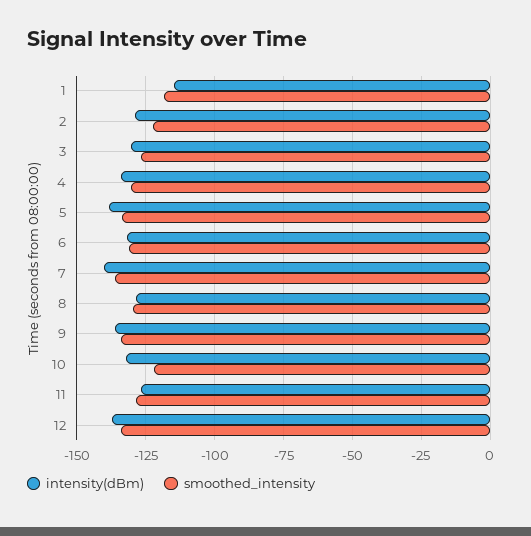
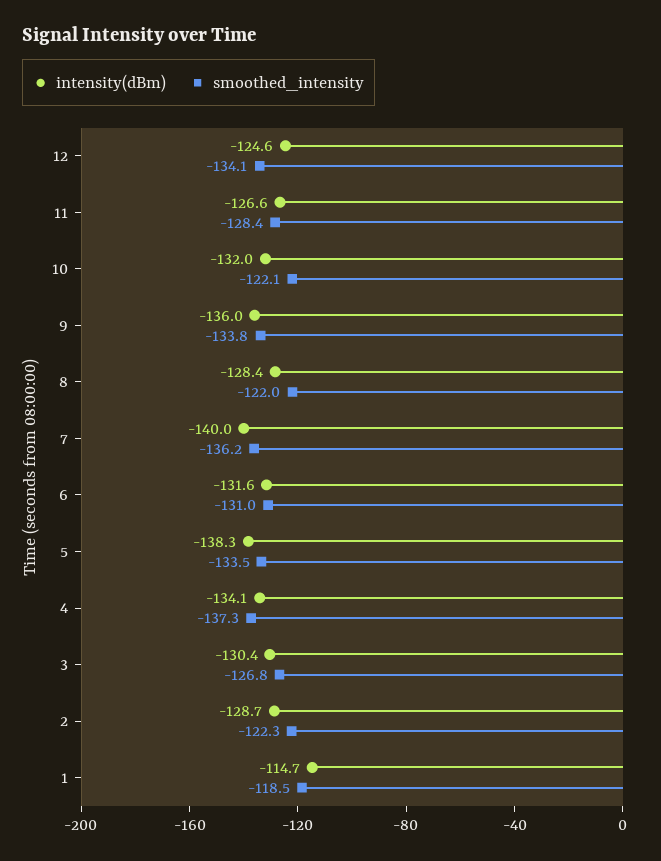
  {
    "intensity(dBm)": {
      "1": -114.7,
      "2": -128.7,
      "3": -130.4,
      "4": -134.1,
      "5": -138.3,
      "6": -131.6,
      "7": -140,
      "8": -128.4,
      "9": -136,
      "10": -132,
      "11": -126.6,
-     "12": -137.5
+     "12": -124.6
    },
    "smoothed_intensity": {
      "1": -118.5,
      "2": -122.3,
      "3": -126.8,
-     "4": -130,
+     "4": -137.3,
      "5": -133.5,
      "6": -131,
      "7": -136.2,
-     "8": -130,
+     "8": -122,
      "9": -133.8,
      "10": -122.1,
      "11": -128.4,
      "12": -134.1
    }
  }

